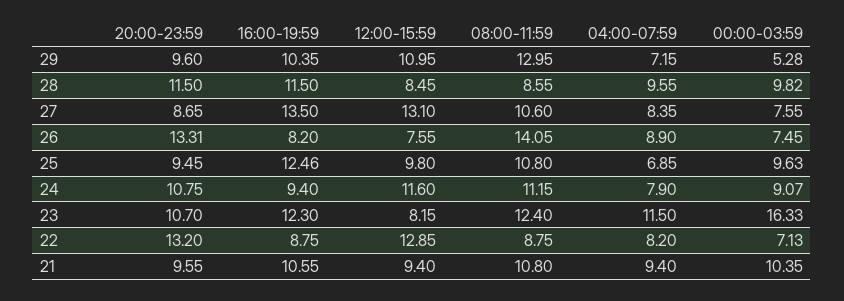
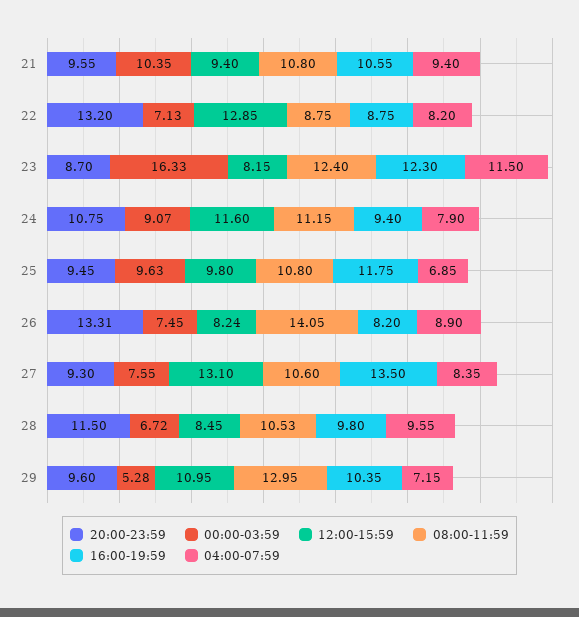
  {
    "20:00-23:59": {
      "29": 9.6,
      "28": 11.5,
-     "27": 8.65,
+     "27": 9.3,
      "26": 13.31,
      "25": 9.45,
      "24": 10.75,
-     "23": 10.7,
+     "23": 8.7,
      "22": 13.2,
      "21": 9.55
    },
    "16:00-19:59": {
      "29": 10.35,
-     "28": 11.5,
+     "28": 9.8,
      "27": 13.5,
      "26": 8.2,
-     "25": 12.46,
+     "25": 11.75,
      "24": 9.4,
      "23": 12.3,
      "22": 8.75,
      "21": 10.55
    },
    "12:00-15:59": {
      "29": 10.95,
      "28": 8.45,
      "27": 13.1,
-     "26": 7.55,
+     "26": 8.24,
      "25": 9.8,
      "24": 11.6,
      "23": 8.15,
      "22": 12.85,
      "21": 9.4
    },
    "08:00-11:59": {
      "29": 12.95,
-     "28": 8.55,
+     "28": 10.53,
      "27": 10.6,
      "26": 14.05,
      "25": 10.8,
      "24": 11.15,
      "23": 12.4,
      "22": 8.75,
      "21": 10.8
    },
    "04:00-07:59": {
      "29": 7.15,
      "28": 9.55,
      "27": 8.35,
      "26": 8.9,
      "25": 6.85,
      "24": 7.9,
      "23": 11.5,
      "22": 8.2,
      "21": 9.4
    },
    "00:00-03:59": {
      "29": 5.28,
-     "28": 9.82,
+     "28": 6.72,
      "27": 7.55,
      "26": 7.45,
      "25": 9.63,
      "24": 9.07,
      "23": 16.33,
      "22": 7.13,
      "21": 10.35
    }
  }

